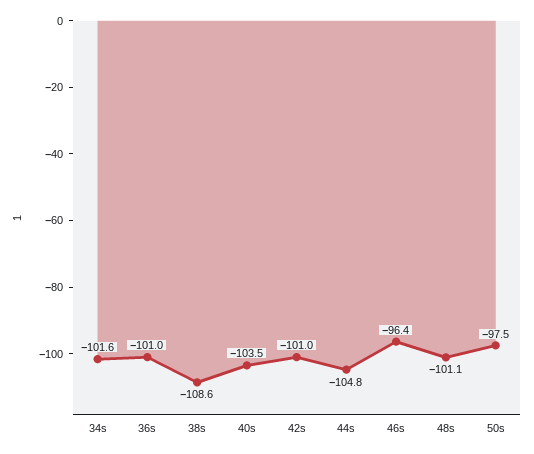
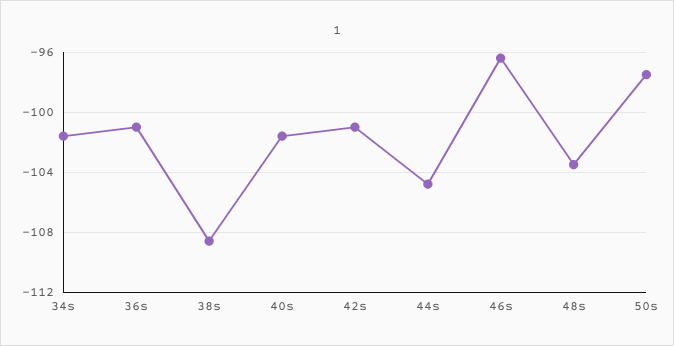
  {
    "34s": -101.6,
    "36s": -101,
    "38s": -108.6,
-   "40s": -103.5,
+   "40s": -101.5,
    "42s": -101,
    "44s": -104.8,
    "46s": -96.4,
-   "48s": -101.1,
+   "48s": -103.5,
    "50s": -97.5
  }

